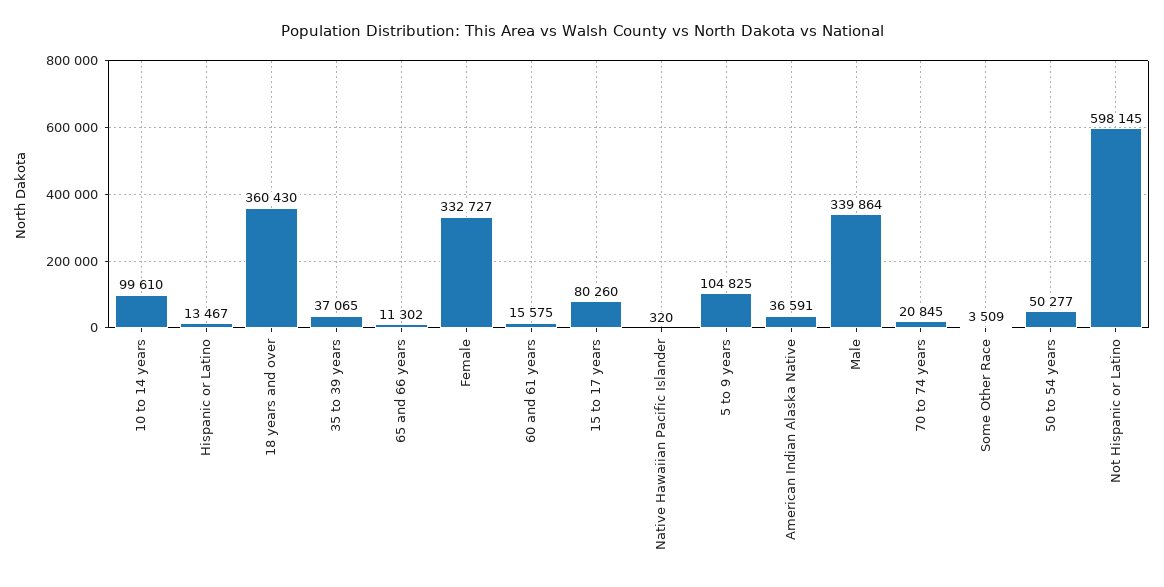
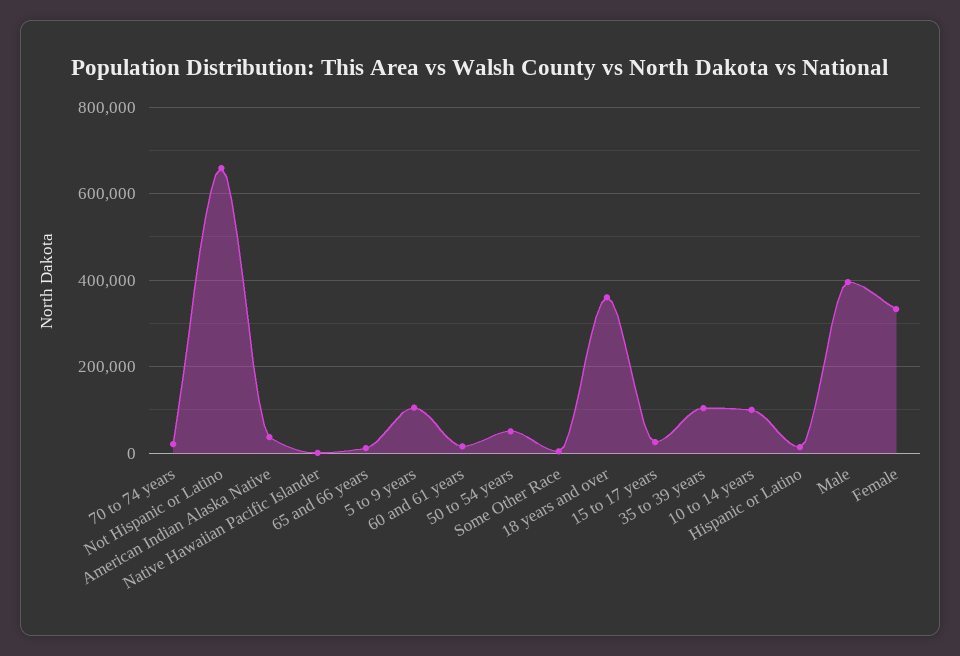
  {
    "10 to 14 years": 99610,
    "Hispanic or Latino": 13467,
    "18 years and over": 360430,
-   "35 to 39 years": 37065,
+   "35 to 39 years": 100000,
    "65 and 66 years": 11302,
    "Female": 332727,
    "60 and 61 years": 15575,
-   "15 to 17 years": 80260,
+   "15 to 17 years": 20000,
    "Native Hawaiian Pacific Islander": 320,
    "5 to 9 years": 104825,
    "American Indian Alaska Native": 36591,
-   "Male": 339864,
+   "Male": 400000,
    "70 to 74 years": 20845,
    "Some Other Race": 3509,
    "50 to 54 years": 50277,
-   "Not Hispanic or Latino": 598145
+   "Not Hispanic or Latino": 660000
  }

